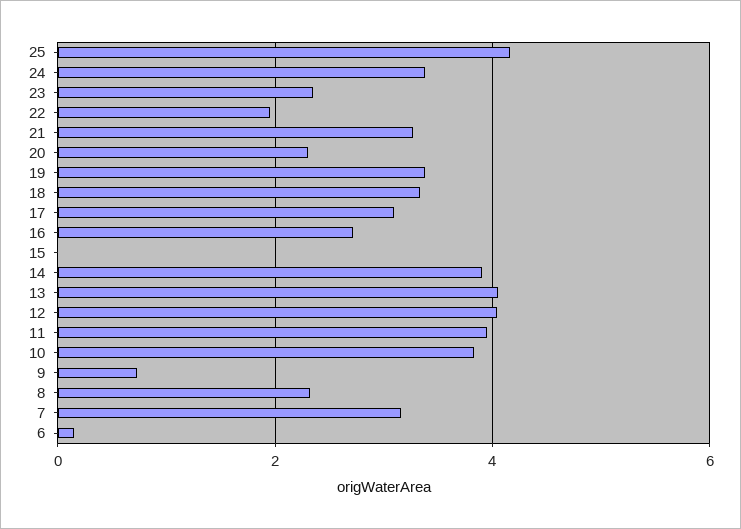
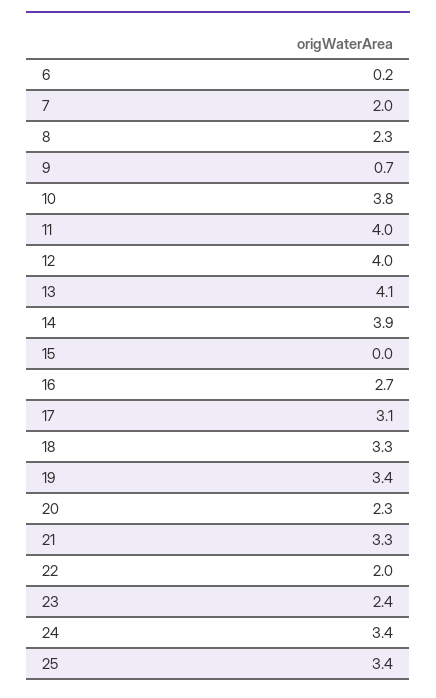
  {
-   "25": 4.2,
+   "25": 3.4,
    "24": 3.4,
    "23": 2.4,
    "22": 2,
    "21": 3.3,
    "20": 2.3,
    "19": 3.4,
    "18": 3.3,
    "17": 3.1,
    "16": 2.7,
    "15": 0,
    "14": 3.9,
    "13": 4.1,
    "12": 4,
    "11": 4,
    "10": 3.8,
    "9": 0.7,
    "8": 2.3,
-   "7": 3.2,
+   "7": 2,
    "6": 0.2
  }

